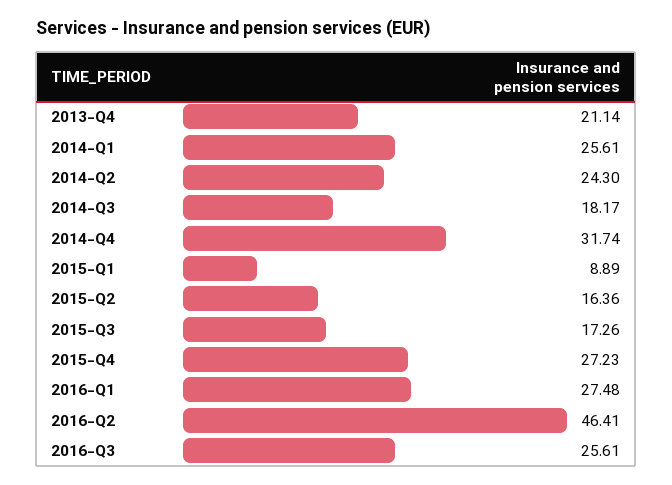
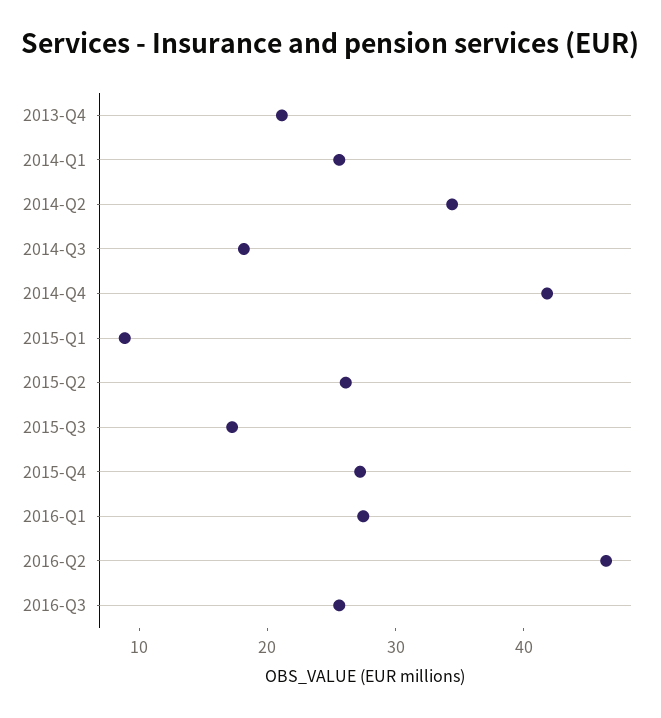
  {
    "2013-Q4": 21.14,
    "2014-Q1": 25.61,
-   "2014-Q2": 24.3,
+   "2014-Q2": 34,
    "2014-Q3": 18.17,
-   "2014-Q4": 31.74,
+   "2014-Q4": 42,
    "2015-Q1": 8.89,
-   "2015-Q2": 16.36,
+   "2015-Q2": 26,
    "2015-Q3": 17.26,
    "2015-Q4": 27.23,
    "2016-Q1": 27.48,
    "2016-Q2": 46.41,
    "2016-Q3": 25.61
  }

